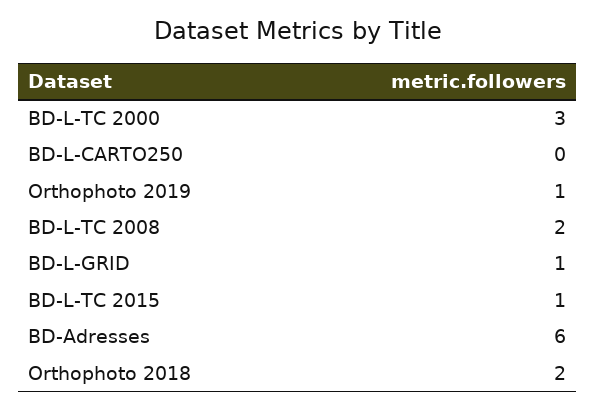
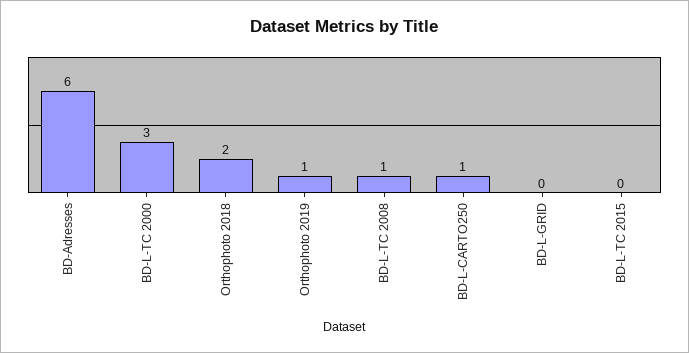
  {
    "BD-L-TC 2000": 3,
-   "BD-L-CARTO250": 0,
+   "BD-L-CARTO250": 1,
    "Orthophoto 2019": 1,
-   "BD-L-TC 2008": 2,
+   "BD-L-TC 2008": 1,
-   "BD-L-GRID": 1,
+   "BD-L-GRID": 0,
-   "BD-L-TC 2015": 1,
+   "BD-L-TC 2015": 0,
    "BD-Adresses": 6,
    "Orthophoto 2018": 2
  }

